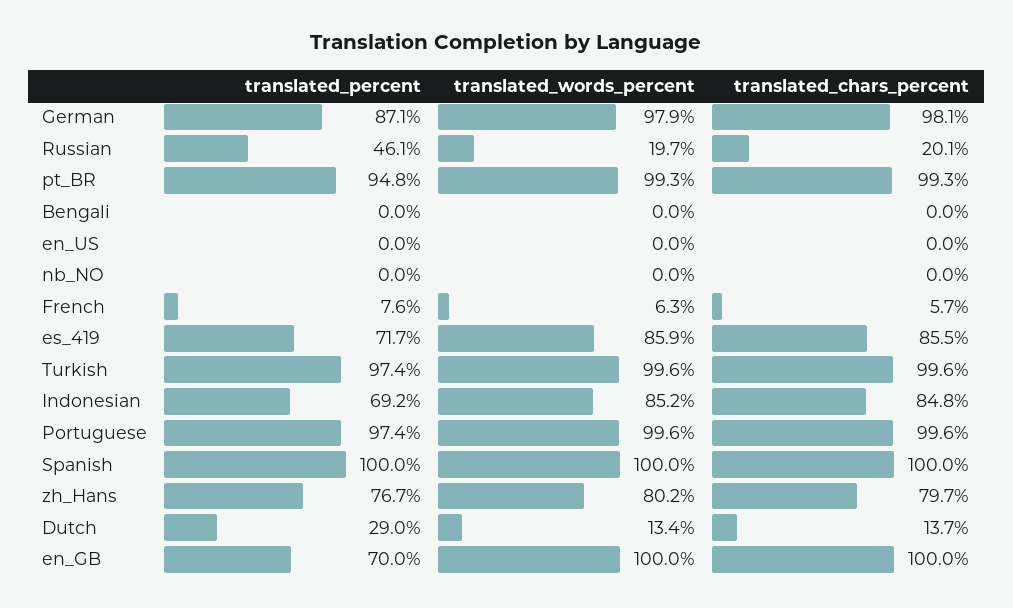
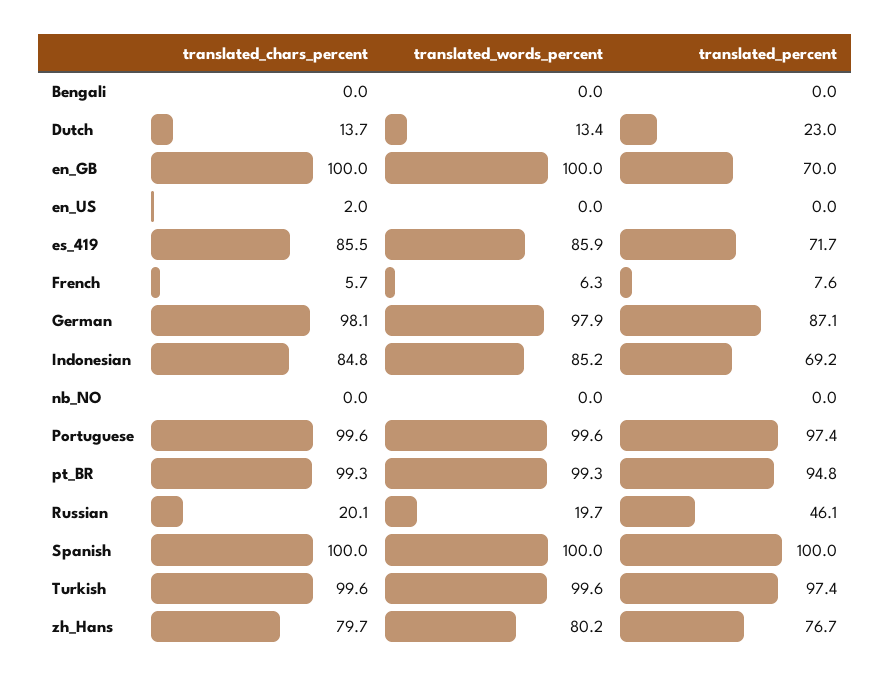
  {
    "translated_percent": {
      "German": 87.1,
      "Russian": 46.1,
      "pt_BR": 94.8,
      "Bengali": 0,
      "en_US": 0,
      "nb_NO": 0,
      "French": 7.6,
      "es_419": 71.7,
      "Turkish": 97.4,
      "Indonesian": 69.2,
      "Portuguese": 97.4,
      "Spanish": 100,
      "zh_Hans": 76.7,
-     "Dutch": 29,
+     "Dutch": 23,
      "en_GB": 70
    },
    "translated_words_percent": {
      "German": 97.9,
      "Russian": 19.7,
      "pt_BR": 99.3,
      "Bengali": 0,
      "en_US": 0,
      "nb_NO": 0,
      "French": 6.3,
      "es_419": 85.9,
      "Turkish": 99.6,
      "Indonesian": 85.2,
      "Portuguese": 99.6,
      "Spanish": 100,
      "zh_Hans": 80.2,
      "Dutch": 13.4,
      "en_GB": 100
    },
    "translated_chars_percent": {
      "German": 98.1,
      "Russian": 20.1,
      "pt_BR": 99.3,
      "Bengali": 0,
-     "en_US": 0,
+     "en_US": 2,
      "nb_NO": 0,
      "French": 5.7,
      "es_419": 85.5,
      "Turkish": 99.6,
      "Indonesian": 84.8,
      "Portuguese": 99.6,
      "Spanish": 100,
      "zh_Hans": 79.7,
      "Dutch": 13.7,
      "en_GB": 100
    }
  }

